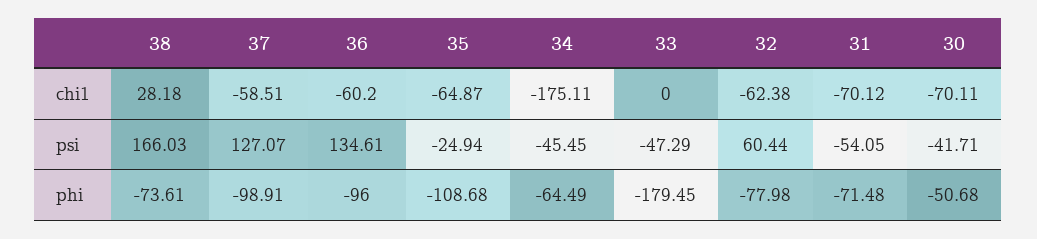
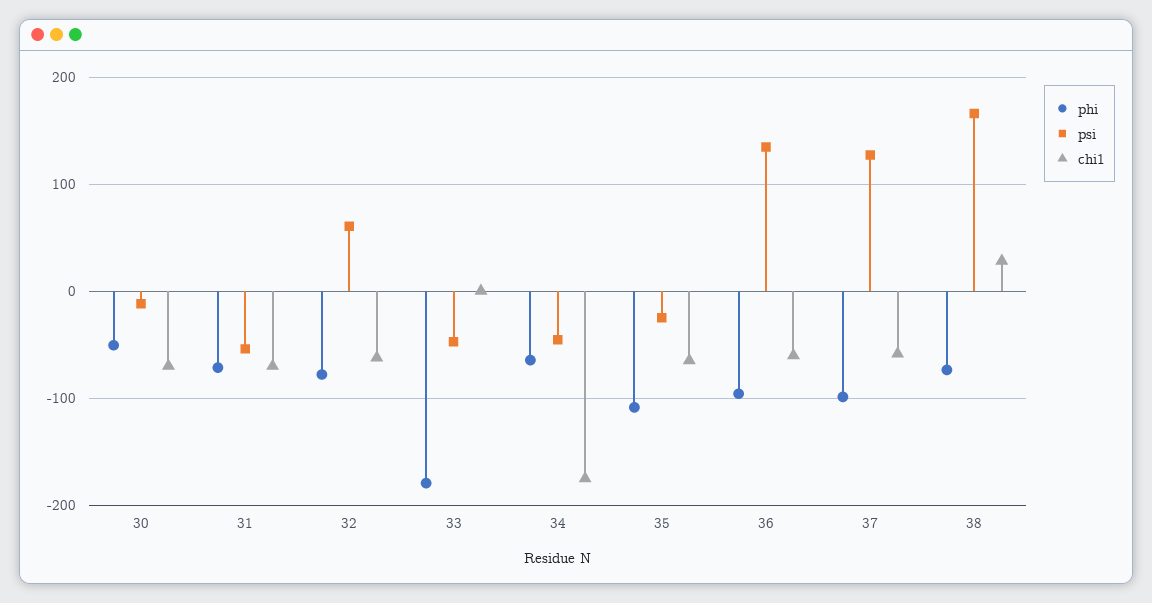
  {
    "chi1": {
      "38": 28.18,
      "37": -58.51,
      "36": -60.2,
      "35": -64.87,
      "34": -175.11,
      "33": 0,
      "32": -62.38,
      "31": -70.12,
      "30": -70.11
    },
    "psi": {
      "38": 166.03,
      "37": 127.07,
      "36": 134.61,
      "35": -24.94,
      "34": -45.45,
      "33": -47.29,
      "32": 60.44,
      "31": -54.05,
-     "30": -41.71
+     "30": -10
    },
    "phi": {
      "38": -73.61,
      "37": -98.91,
      "36": -96,
      "35": -108.68,
      "34": -64.49,
      "33": -179.45,
      "32": -77.98,
      "31": -71.48,
      "30": -50.68
    }
  }

